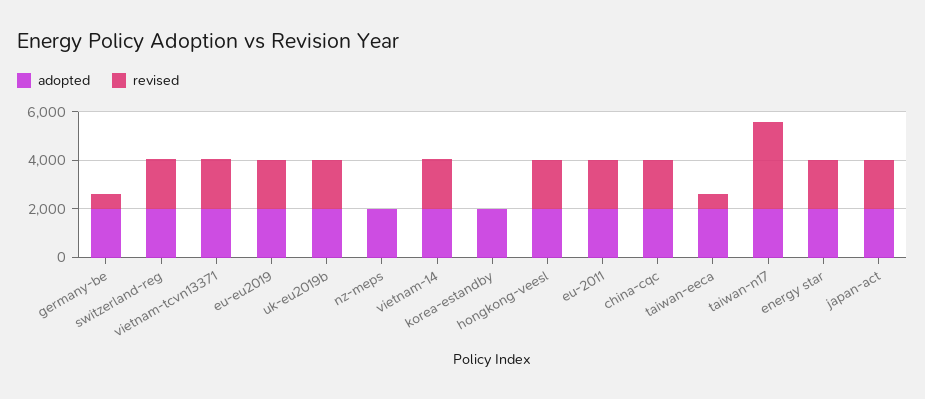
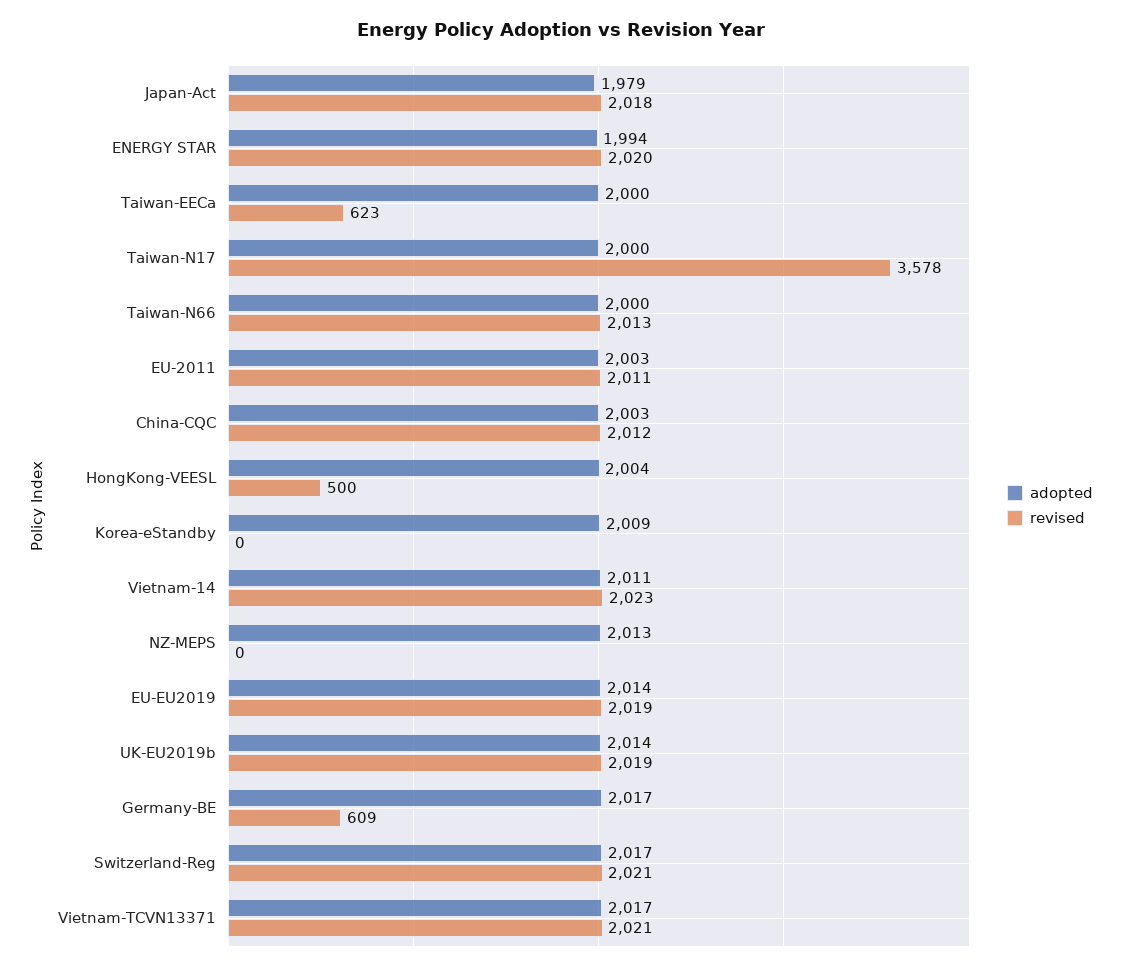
  {
    "adopted": {
      "germany-be": 2017,
      "switzerland-reg": 2017,
      "vietnam-tcvn13371": 2017,
      "eu-eu2019": 2014,
      "uk-eu2019b": 2014,
      "nz-meps": 2013,
      "vietnam-14": 2011,
      "korea-estandby": 2009,
      "hongkong-veesl": 2004,
      "eu-2011": 2003,
      "china-cqc": 2003,
      "taiwan-eeca": 2000,
      "taiwan-n17": 2000,
      "energy star": 1994,
-     "japan-act": 1979
+     "japan-act": 1979,
+     "Taiwan-N66": 2000
    },
    "revised": {
      "germany-be": 609,
      "switzerland-reg": 2021,
      "vietnam-tcvn13371": 2021,
      "eu-eu2019": 2019,
      "uk-eu2019b": 2019,
      "nz-meps": 0,
      "vietnam-14": 2023,
      "korea-estandby": 0,
-     "hongkong-veesl": 2000,
+     "hongkong-veesl": 500,
      "eu-2011": 2011,
      "china-cqc": 2012,
      "taiwan-eeca": 623,
      "taiwan-n17": 3578,
      "energy star": 2020,
-     "japan-act": 2018
+     "japan-act": 2018,
+     "Taiwan-N66": 2013
    }
  }

